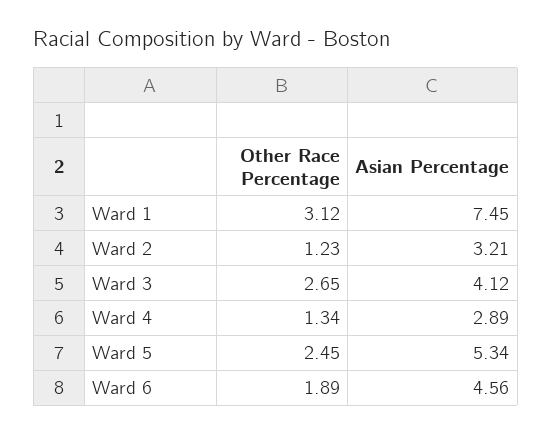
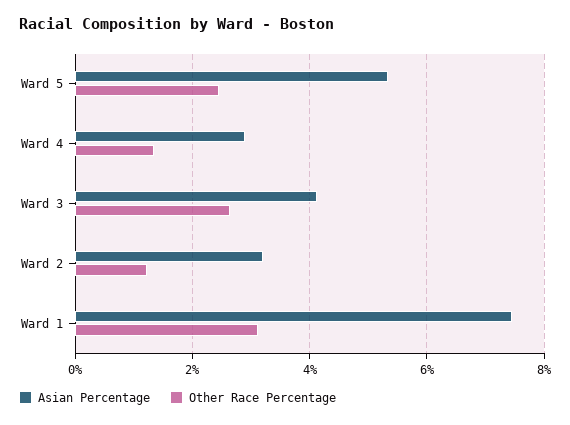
  {
    "Other Race Percentage": {
      "Ward 1": 3.12,
      "Ward 2": 1.23,
      "Ward 3": 2.65,
      "Ward 4": 1.34,
-     "Ward 5": 2.45,
+     "Ward 5": 2.45
-     "Ward 6": 1.89
    },
    "Asian Percentage": {
      "Ward 1": 7.45,
      "Ward 2": 3.21,
      "Ward 3": 4.12,
      "Ward 4": 2.89,
-     "Ward 5": 5.34,
+     "Ward 5": 5.34
-     "Ward 6": 4.56
    }
  }

